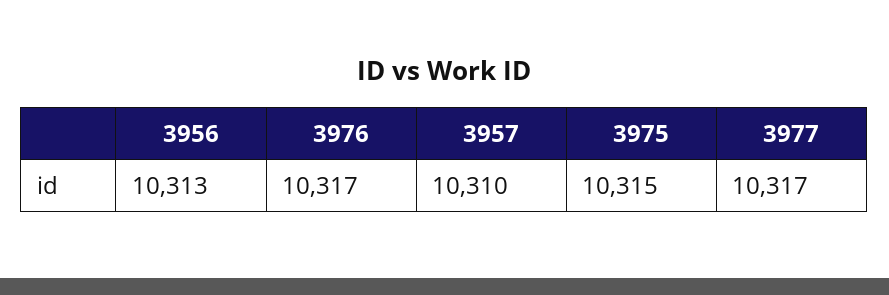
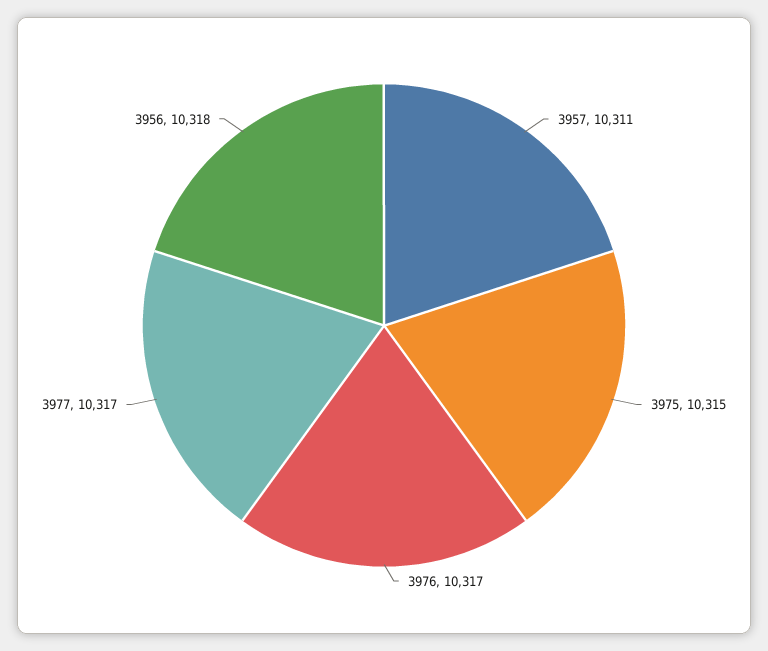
  {
-   "3956": 10313,
+   "3956": 10318,
    "3976": 10317,
-   "3957": 10310,
+   "3957": 10311,
    "3975": 10315,
    "3977": 10317
  }

